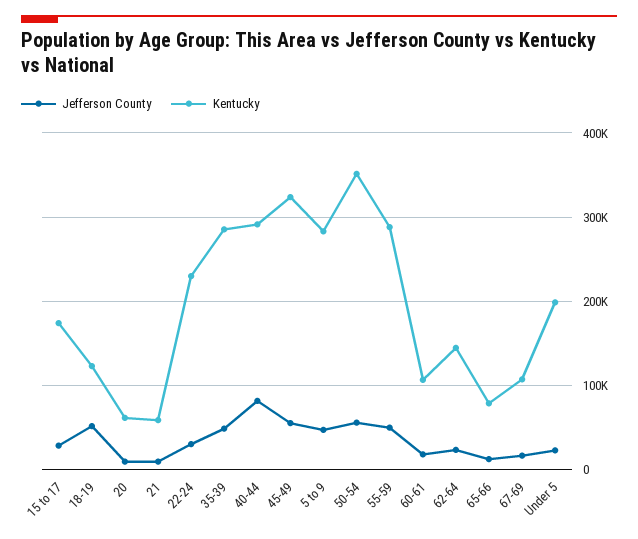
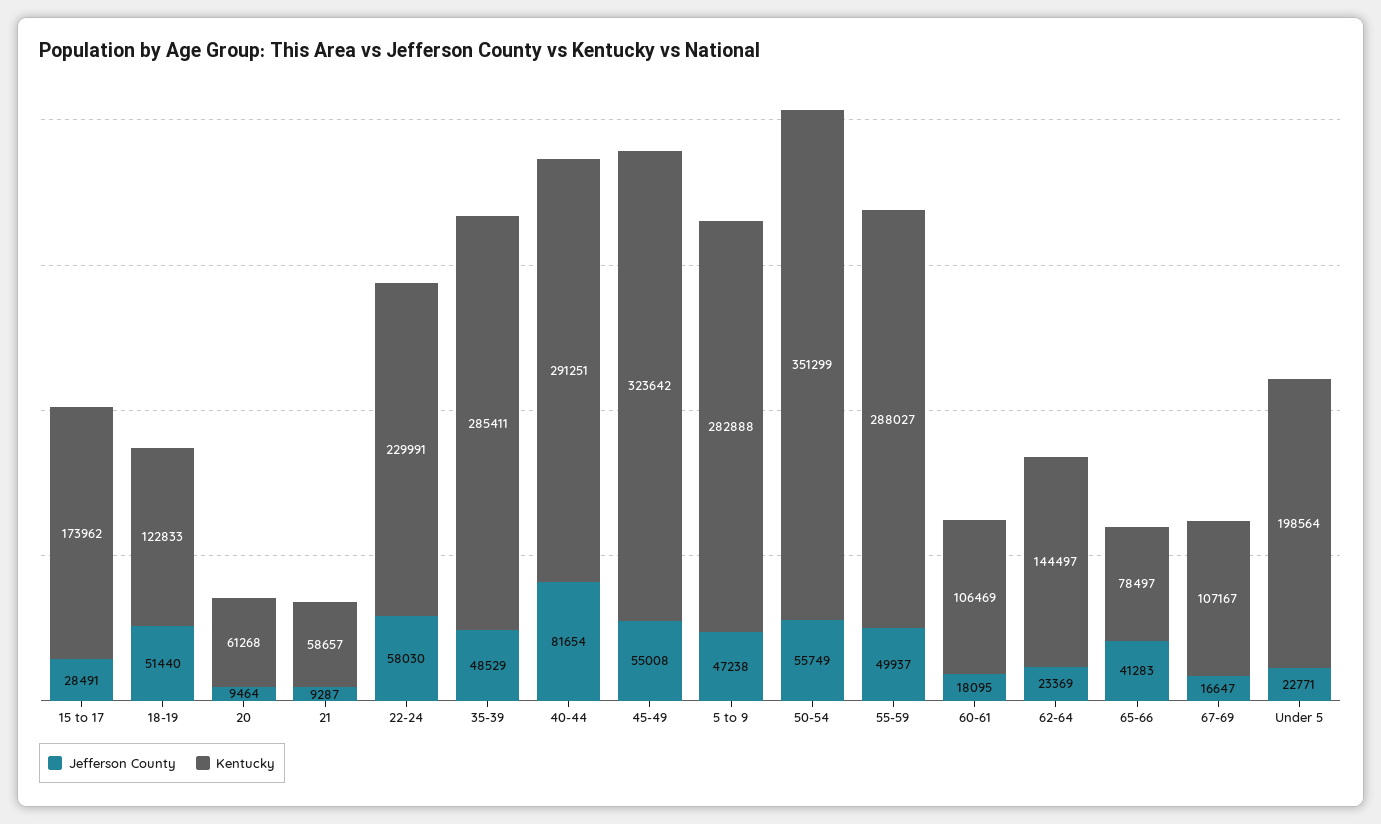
  {
    "Jefferson County": {
      "15 to 17": 28491,
      "18-19": 51440,
      "20": 9464,
      "21": 9287,
-     "22-24": 30000,
+     "22-24": 58030,
      "35-39": 48529,
      "40-44": 81654,
      "45-49": 55008,
      "5 to 9": 47238,
      "50-54": 55749,
      "55-59": 49937,
      "60-61": 18095,
      "62-64": 23369,
-     "65-66": 10000,
+     "65-66": 41283,
      "67-69": 16647,
      "Under 5": 22771
    },
    "Kentucky": {
      "15 to 17": 173962,
      "18-19": 122833,
      "20": 61268,
      "21": 58657,
      "22-24": 229991,
      "35-39": 285411,
      "40-44": 291251,
      "45-49": 323642,
      "5 to 9": 282888,
      "50-54": 351299,
      "55-59": 288027,
      "60-61": 106469,
      "62-64": 144497,
      "65-66": 78497,
      "67-69": 107167,
      "Under 5": 198564
    }
  }

